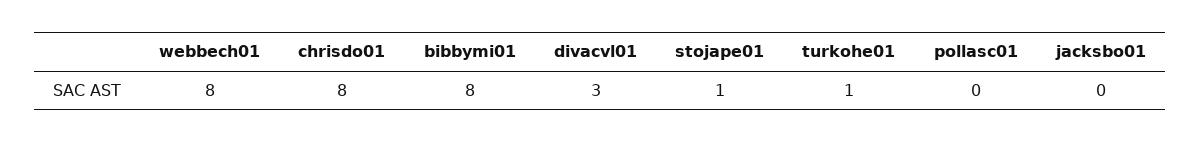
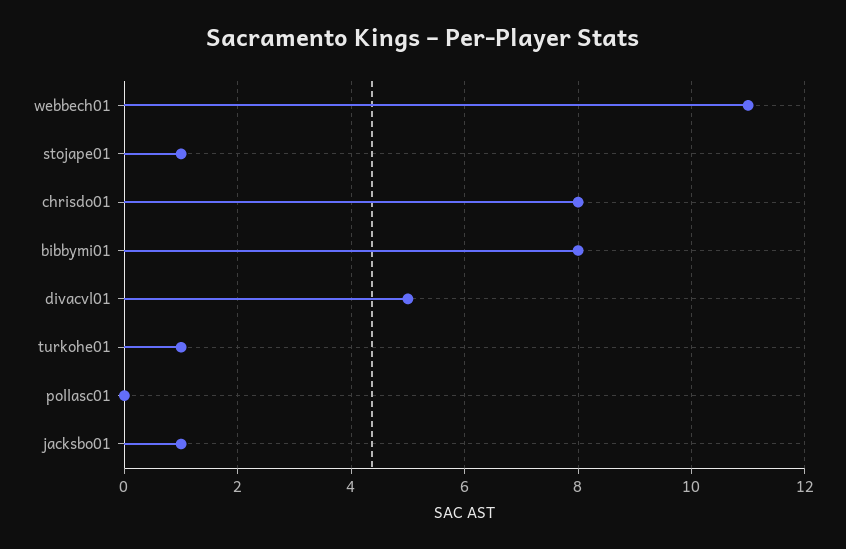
  {
-   "webbech01": 8,
+   "webbech01": 11,
    "chrisdo01": 8,
    "bibbymi01": 8,
-   "divacvl01": 3,
+   "divacvl01": 5,
    "stojape01": 1,
    "turkohe01": 1,
    "pollasc01": 0,
-   "jacksbo01": 0
+   "jacksbo01": 1
  }

